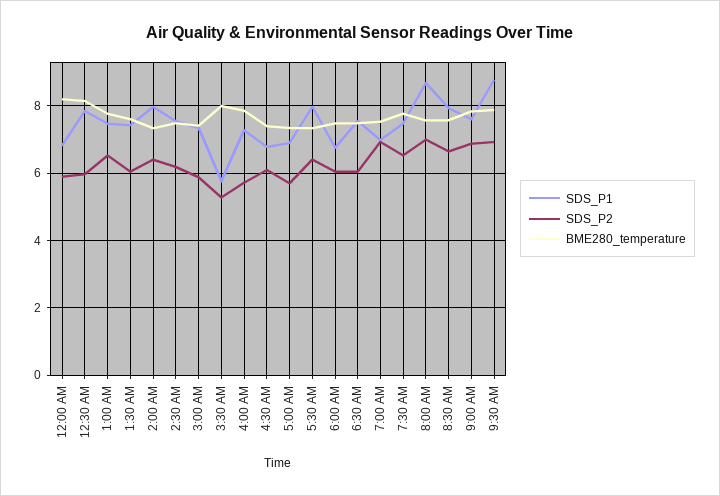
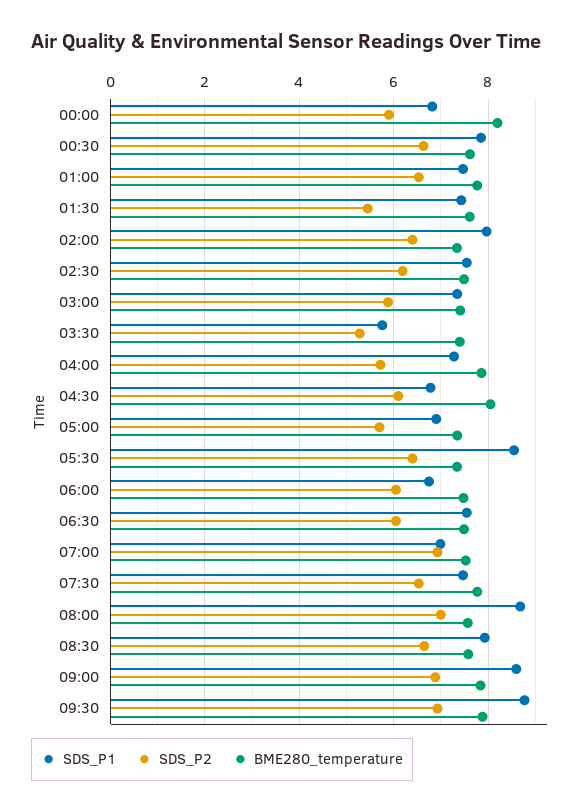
  {
    "SDS_P1": {
      "12:00 AM": 6.8,
      "12:30 AM": 7.8,
      "1:00 AM": 7.4,
      "1:30 AM": 7.4,
      "2:00 AM": 8,
      "2:30 AM": 7.6,
      "3:00 AM": 7.4,
      "3:30 AM": 5.8,
      "4:00 AM": 7.2,
      "4:30 AM": 6.8,
      "5:00 AM": 7,
-     "5:30 AM": 8,
+     "5:30 AM": 8.6,
      "6:00 AM": 6.8,
      "6:30 AM": 7.6,
      "7:00 AM": 7,
      "7:30 AM": 7.4,
      "8:00 AM": 8.6,
      "8:30 AM": 8,
-     "9:00 AM": 7.6,
+     "9:00 AM": 8.6,
      "9:30 AM": 8.8
    },
    "SDS_P2": {
      "12:00 AM": 6,
-     "12:30 AM": 6,
+     "12:30 AM": 6.6,
      "1:00 AM": 6.6,
-     "1:30 AM": 6,
+     "1:30 AM": 5.4,
      "2:00 AM": 6.4,
      "2:30 AM": 6.2,
      "3:00 AM": 5.8,
      "3:30 AM": 5.2,
      "4:00 AM": 5.8,
      "4:30 AM": 6.2,
      "5:00 AM": 5.8,
      "5:30 AM": 6.4,
      "6:00 AM": 6,
      "6:30 AM": 6,
      "7:00 AM": 7,
      "7:30 AM": 6.6,
      "8:00 AM": 7,
      "8:30 AM": 6.6,
      "9:00 AM": 6.8,
      "9:30 AM": 7
    },
    "BME280_temperature": {
      "12:00 AM": 8.2,
-     "12:30 AM": 8.2,
+     "12:30 AM": 7.6,
      "1:00 AM": 7.8,
      "1:30 AM": 7.6,
      "2:00 AM": 7.4,
      "2:30 AM": 7.4,
      "3:00 AM": 7.4,
-     "3:30 AM": 8,
+     "3:30 AM": 7.4,
      "4:00 AM": 7.8,
-     "4:30 AM": 7.4,
+     "4:30 AM": 8,
      "5:00 AM": 7.4,
      "5:30 AM": 7.4,
      "6:00 AM": 7.4,
      "6:30 AM": 7.4,
      "7:00 AM": 7.6,
      "7:30 AM": 7.8,
      "8:00 AM": 7.6,
      "8:30 AM": 7.6,
      "9:00 AM": 7.8,
      "9:30 AM": 7.8
    }
  }

